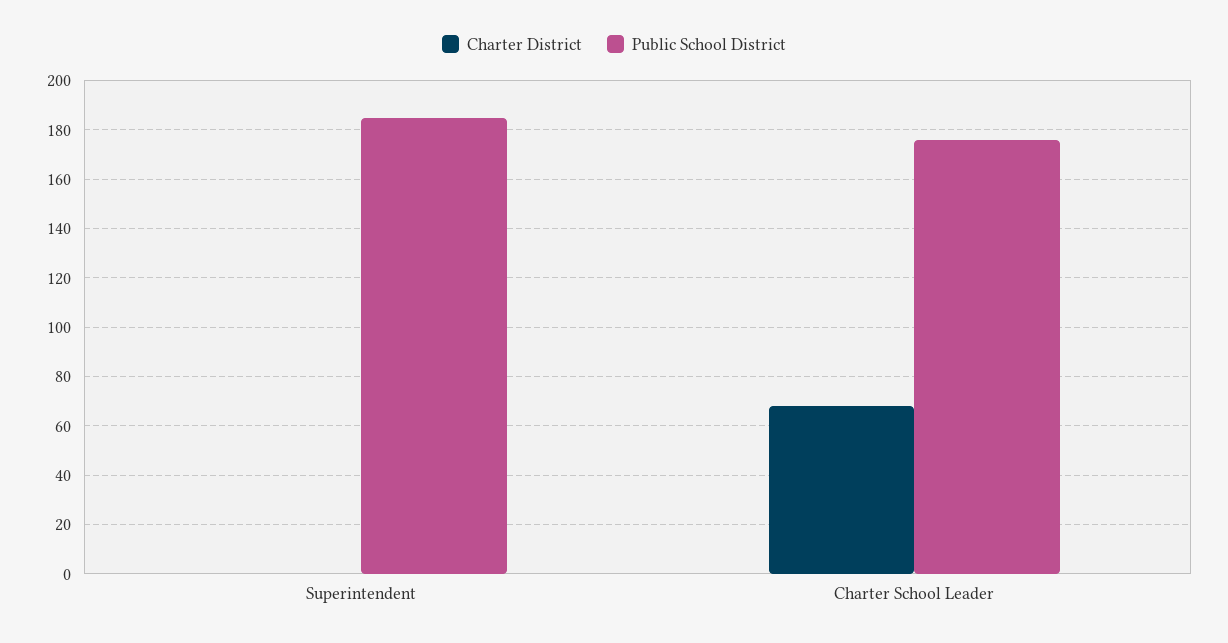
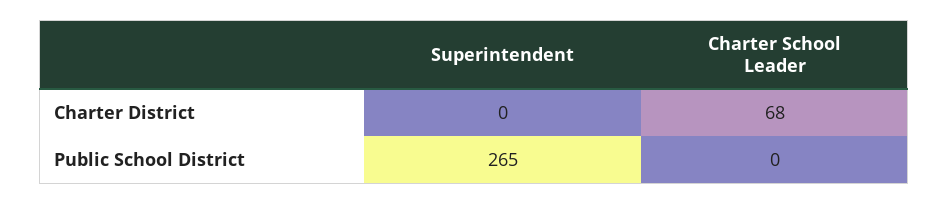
  {
    "Charter District": {
      "Superintendent": 0,
      "Charter School Leader": 68
    },
    "Public School District": {
-     "Superintendent": 185,
+     "Superintendent": 265,
-     "Charter School Leader": 175
+     "Charter School Leader": 0
    }
  }

